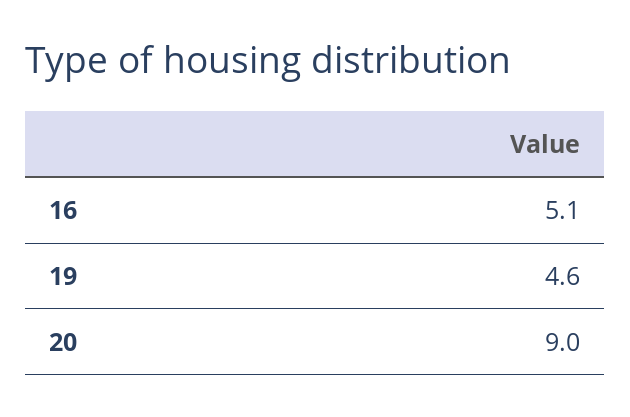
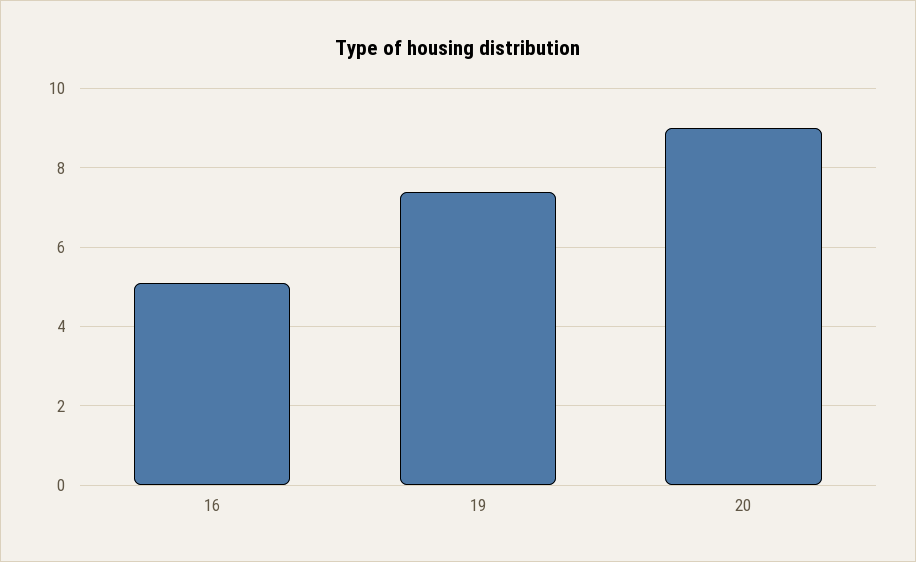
  {
    "16": 5.1,
-   "19": 4.6,
+   "19": 7.5,
    "20": 9
  }

